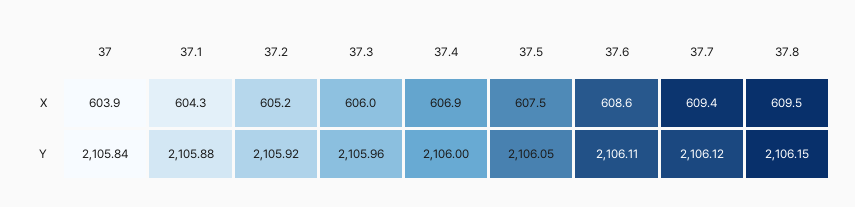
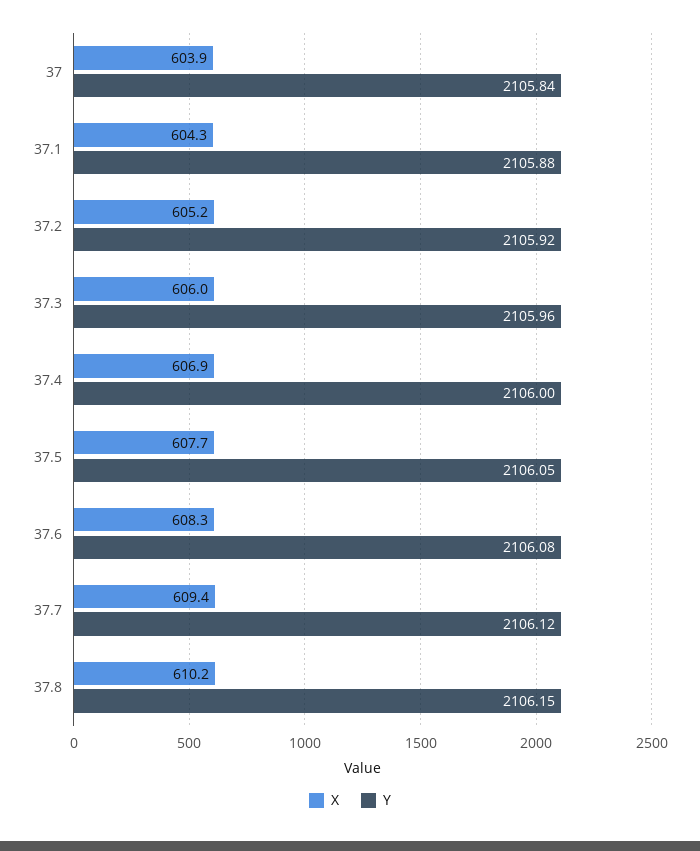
  {
    "X": {
      "37": 603.9,
      "37.1": 604.3,
      "37.2": 605.2,
      "37.3": 606,
      "37.4": 606.9,
-     "37.5": 607.5,
+     "37.5": 607.7,
-     "37.6": 608.6,
+     "37.6": 608.3,
      "37.7": 609.4,
-     "37.8": 609.5
+     "37.8": 610.2
    },
    "Y": {
      "37": 2105.84,
      "37.1": 2105.88,
      "37.2": 2105.92,
      "37.3": 2105.96,
      "37.4": 2106,
      "37.5": 2106.05,
-     "37.6": 2106.11,
+     "37.6": 2106.08,
      "37.7": 2106.12,
      "37.8": 2106.15
    }
  }

